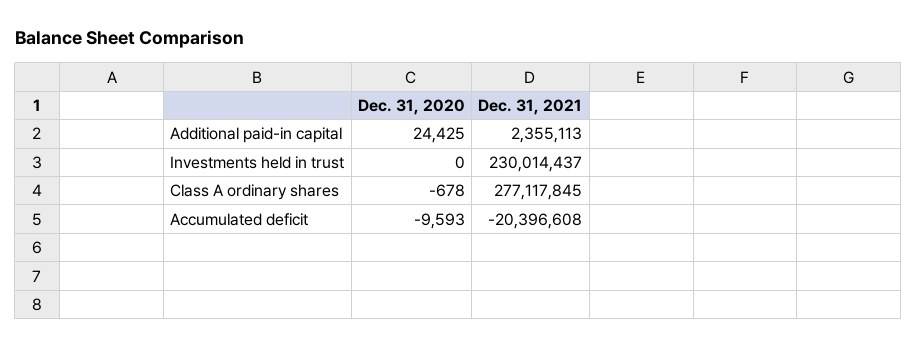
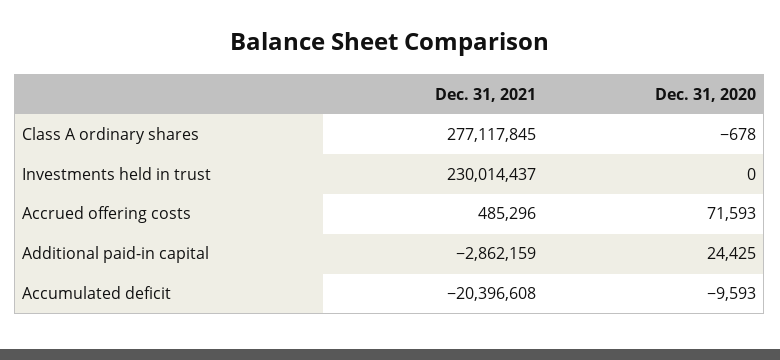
  {
    "Dec. 31, 2020": {
      "Additional paid-in capital": 24425,
      "Investments held in trust": 0,
      "Class A ordinary shares": -678,
-     "Accumulated deficit": -9593
+     "Accumulated deficit": -9593,
+     "Accrued offering costs": 71593
    },
    "Dec. 31, 2021": {
-     "Additional paid-in capital": 2355113,
+     "Additional paid-in capital": -2862159,
      "Investments held in trust": 230014437,
      "Class A ordinary shares": 277117845,
-     "Accumulated deficit": -20396608
+     "Accumulated deficit": -20396608,
+     "Accrued offering costs": 485296
    }
  }

